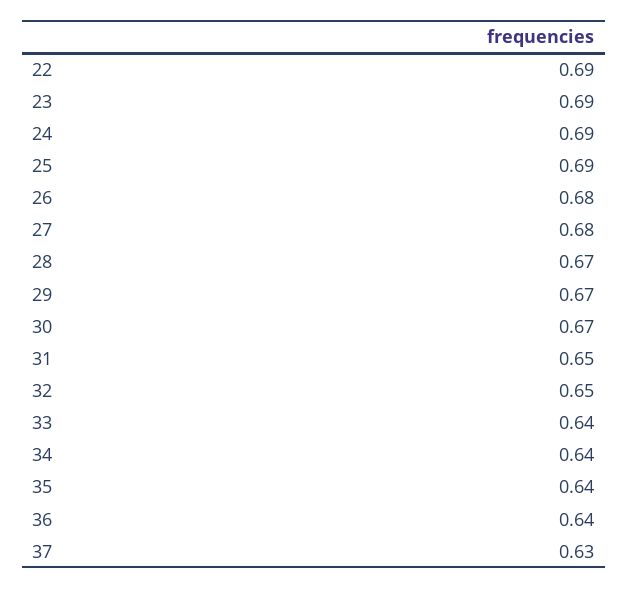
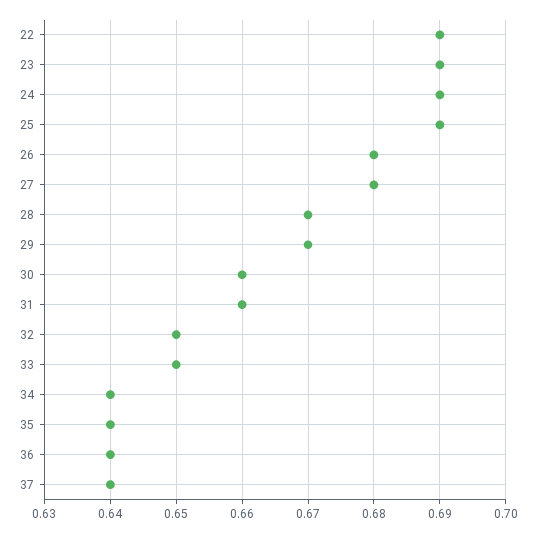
  {
    "22": 0.69,
    "23": 0.69,
    "24": 0.69,
    "25": 0.69,
    "26": 0.68,
    "27": 0.68,
    "28": 0.67,
    "29": 0.67,
-   "30": 0.67,
+   "30": 0.66,
-   "31": 0.65,
+   "31": 0.66,
    "32": 0.65,
-   "33": 0.64,
+   "33": 0.65,
    "34": 0.64,
    "35": 0.64,
    "36": 0.64,
-   "37": 0.63
+   "37": 0.64
  }

